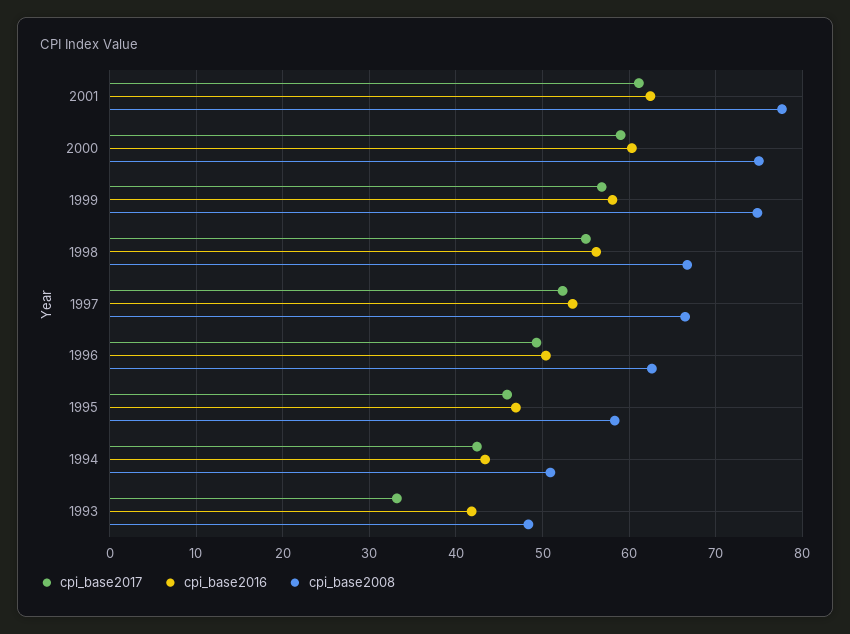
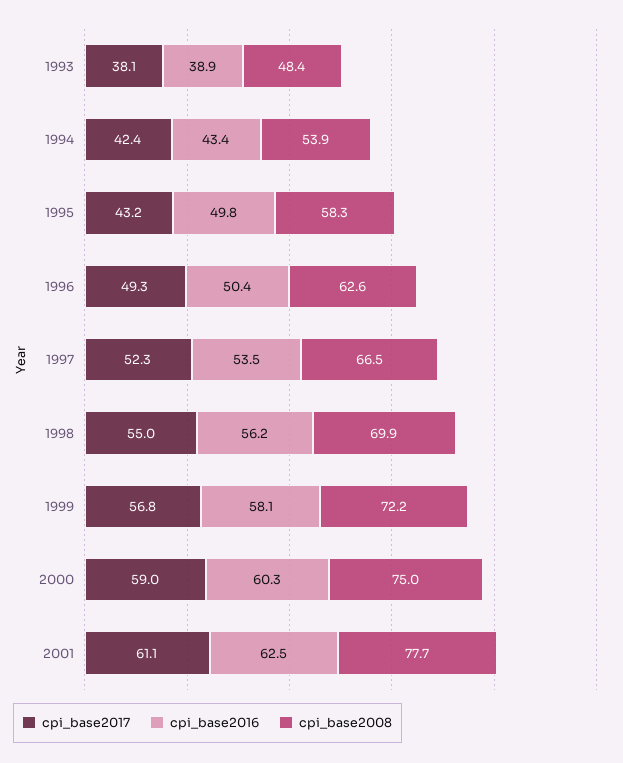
  {
    "cpi_base2017": {
      "2001": 61.1,
      "2000": 59,
      "1999": 56.8,
      "1998": 55,
      "1997": 52.3,
      "1996": 49.3,
-     "1995": 46,
+     "1995": 43.2,
      "1994": 42.4,
-     "1993": 33
+     "1993": 38.1
    },
    "cpi_base2016": {
      "2001": 62.5,
      "2000": 60.3,
      "1999": 58.1,
      "1998": 56.2,
      "1997": 53.5,
      "1996": 50.4,
-     "1995": 47,
+     "1995": 49.8,
      "1994": 43.4,
-     "1993": 42
+     "1993": 38.9
    },
    "cpi_base2008": {
      "2001": 77.7,
      "2000": 75,
-     "1999": 75,
+     "1999": 72.2,
-     "1998": 67,
+     "1998": 69.9,
      "1997": 66.5,
      "1996": 62.6,
      "1995": 58.3,
-     "1994": 51,
+     "1994": 53.9,
      "1993": 48.4
    }
  }

